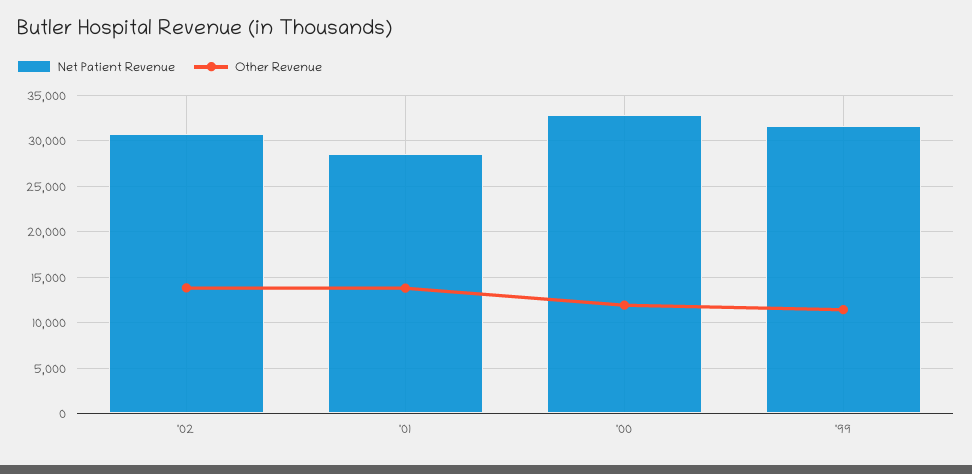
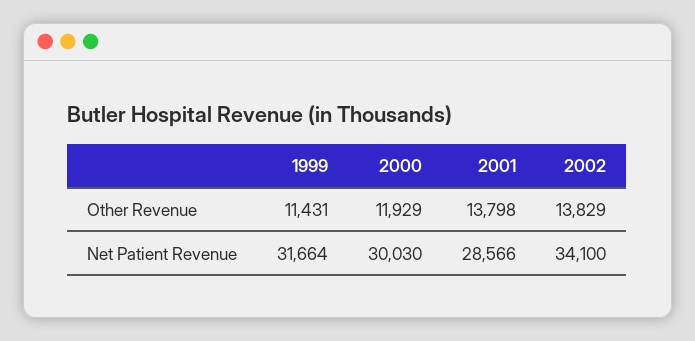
  {
    "Net Patient Revenue": {
-     "'02": 31000,
+     "'02": 34100,
      "'01": 28566,
-     "'00": 33000,
+     "'00": 30030,
      "'99": 31664
    },
    "Other Revenue": {
      "'02": 13829,
      "'01": 13798,
      "'00": 11929,
      "'99": 11431
    }
  }

